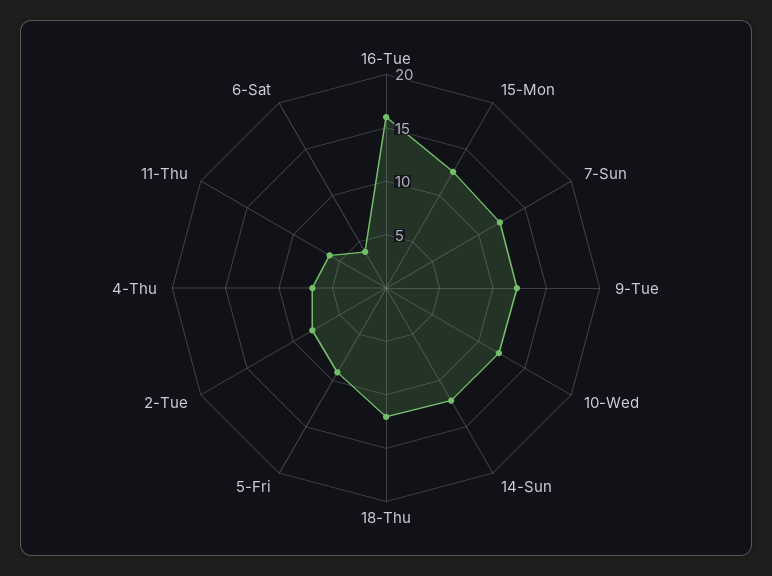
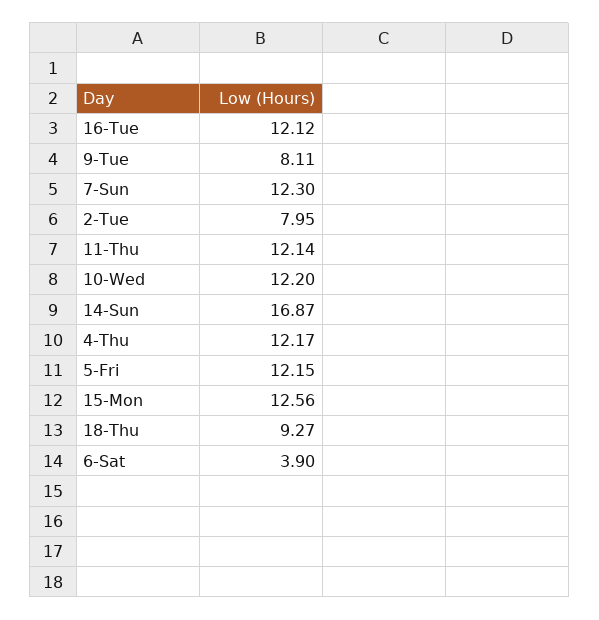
  {
-   "16-Tue": 16,
+   "16-Tue": 12.12,
    "15-Mon": 12.56,
    "7-Sun": 12.3,
-   "9-Tue": 12,
+   "9-Tue": 8.11,
    "10-Wed": 12.2,
-   "14-Sun": 12,
+   "14-Sun": 16.87,
-   "18-Thu": 12,
+   "18-Thu": 9.27,
-   "5-Fri": 9,
+   "5-Fri": 12.15,
    "2-Tue": 7.95,
-   "4-Thu": 7,
+   "4-Thu": 12.17,
-   "11-Thu": 6,
+   "11-Thu": 12.14,
    "6-Sat": 3.9
  }

